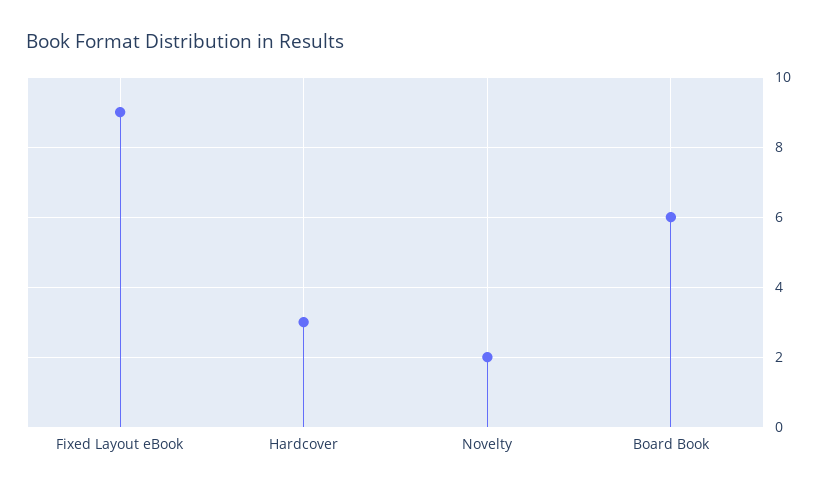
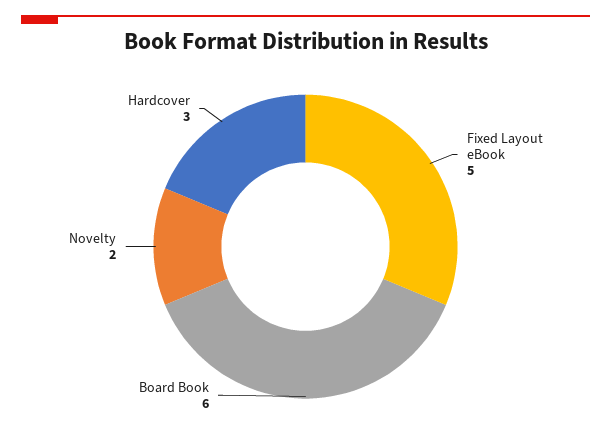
  {
-   "Fixed Layout eBook": 9,
+   "Fixed Layout eBook": 5,
    "Hardcover": 3,
    "Novelty": 2,
    "Board Book": 6
  }

